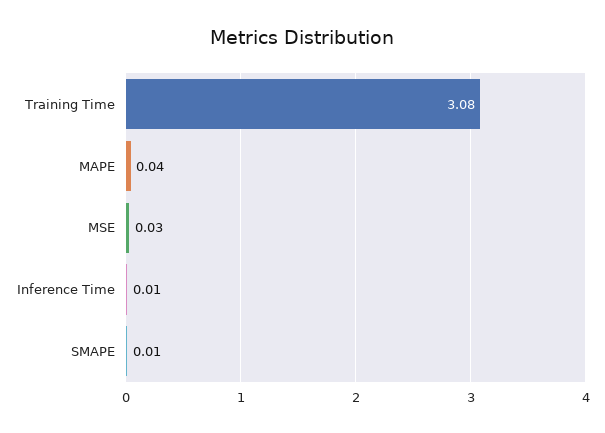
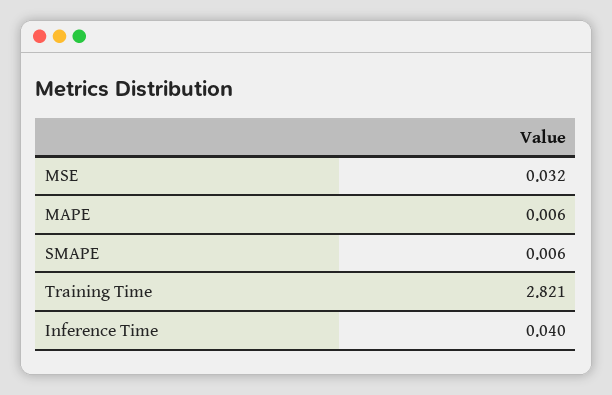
  {
-   "Training Time": 3.08,
+   "Training Time": 2.821,
-   "MAPE": 0.04,
+   "MAPE": 0.006,
    "MSE": 0.032,
-   "Inference Time": 0.01,
+   "Inference Time": 0.04,
    "SMAPE": 0.006
  }

